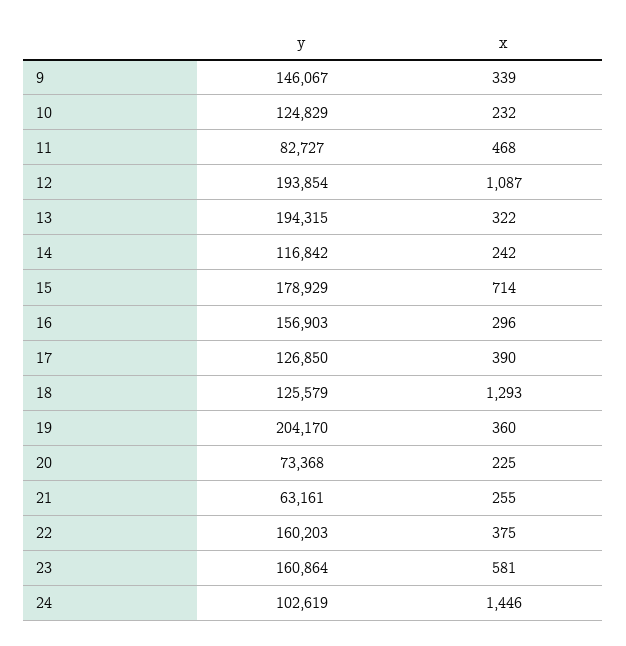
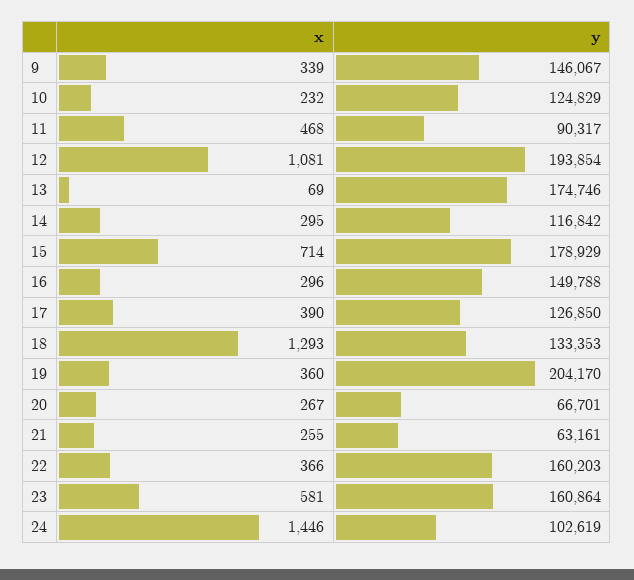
  {
    "y": {
      "9": 146067,
      "10": 124829,
-     "11": 82727,
+     "11": 90317,
      "12": 193854,
-     "13": 194315,
+     "13": 174746,
      "14": 116842,
      "15": 178929,
-     "16": 156903,
+     "16": 149788,
      "17": 126850,
-     "18": 125579,
+     "18": 133353,
      "19": 204170,
-     "20": 73368,
+     "20": 66701,
      "21": 63161,
      "22": 160203,
      "23": 160864,
      "24": 102619
    },
    "x": {
      "9": 339,
      "10": 232,
      "11": 468,
-     "12": 1087,
+     "12": 1081,
-     "13": 322,
+     "13": 69,
-     "14": 242,
+     "14": 295,
      "15": 714,
      "16": 296,
      "17": 390,
      "18": 1293,
      "19": 360,
-     "20": 225,
+     "20": 267,
      "21": 255,
-     "22": 375,
+     "22": 366,
      "23": 581,
      "24": 1446
    }
  }

